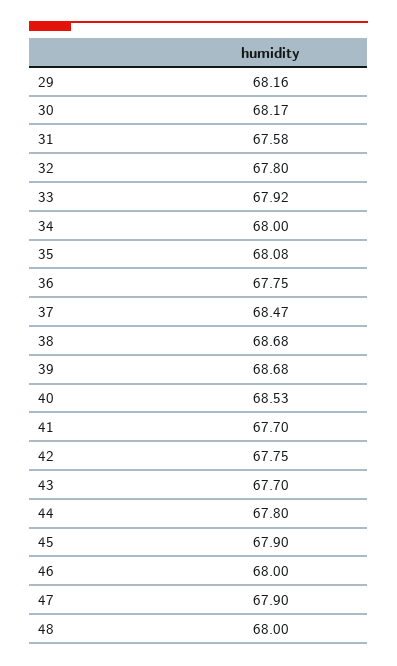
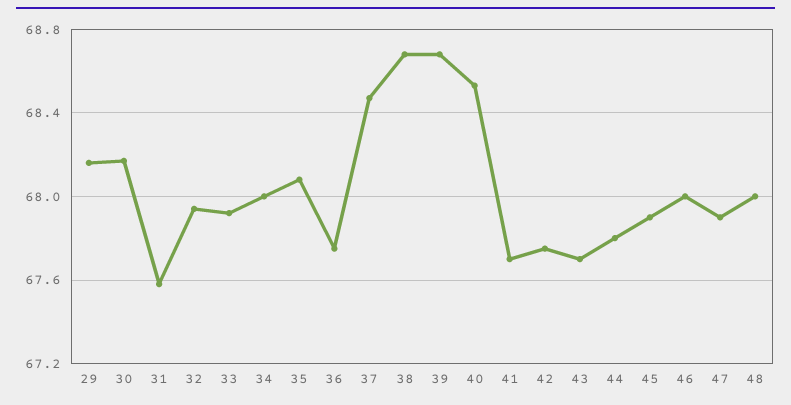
  {
    "29": 68.16,
    "30": 68.17,
    "31": 67.58,
-   "32": 67.8,
+   "32": 67.95,
    "33": 67.92,
    "34": 68,
    "35": 68.08,
    "36": 67.75,
    "37": 68.47,
    "38": 68.68,
    "39": 68.68,
    "40": 68.53,
    "41": 67.7,
    "42": 67.75,
    "43": 67.7,
    "44": 67.8,
    "45": 67.9,
    "46": 68,
    "47": 67.9,
    "48": 68
  }

